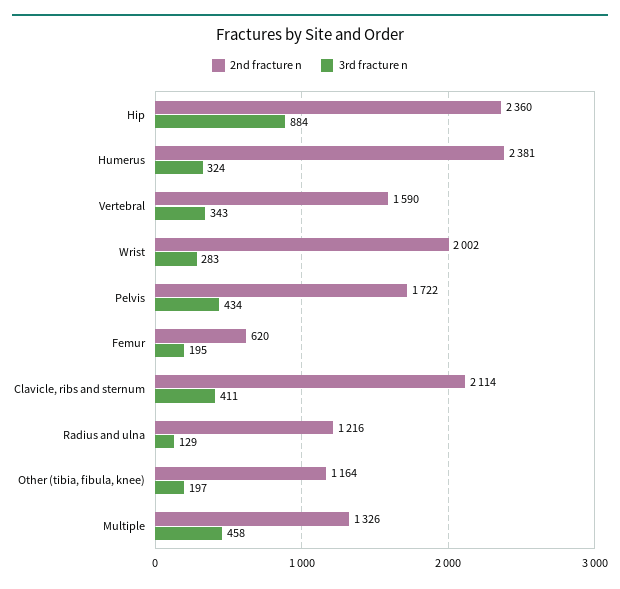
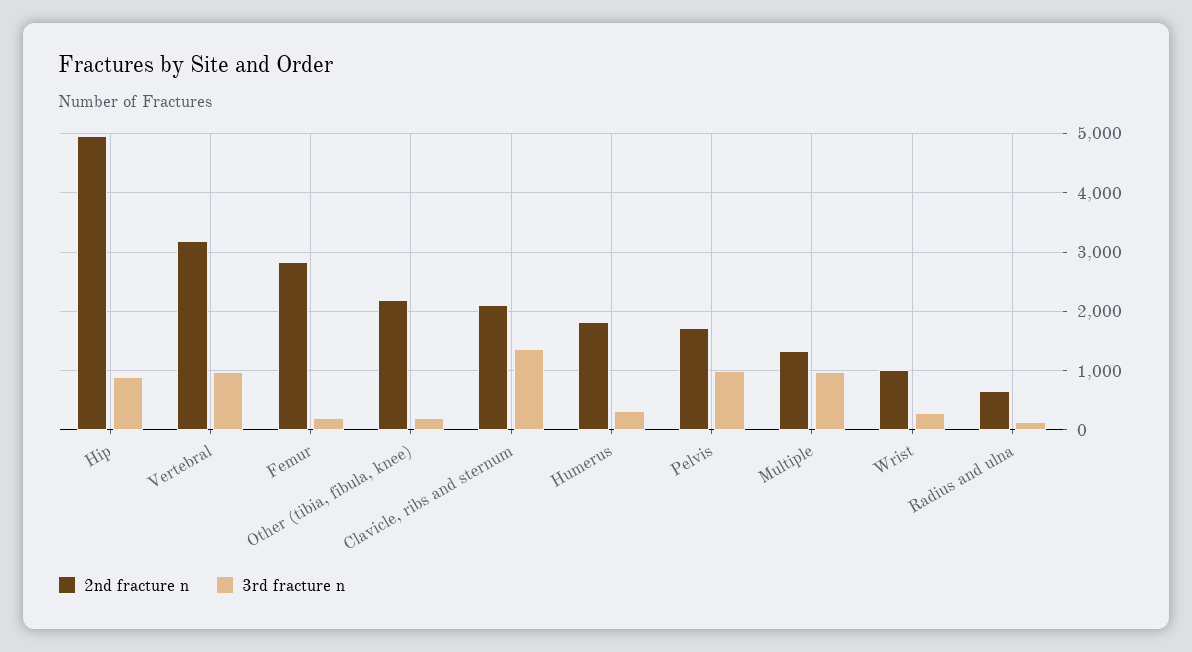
  {
    "2nd fracture n": {
-     "Hip": 2360,
+     "Hip": 5000,
-     "Humerus": 2381,
+     "Humerus": 1800,
-     "Vertebral": 1590,
+     "Vertebral": 3200,
-     "Wrist": 2002,
+     "Wrist": 1000,
      "Pelvis": 1722,
-     "Femur": 620,
+     "Femur": 2800,
      "Clavicle, ribs and sternum": 2114,
-     "Radius and ulna": 1216,
+     "Radius and ulna": 600,
-     "Other (tibia, fibula, knee)": 1164,
+     "Other (tibia, fibula, knee)": 2200,
      "Multiple": 1326
    },
    "3rd fracture n": {
      "Hip": 884,
      "Humerus": 324,
-     "Vertebral": 343,
+     "Vertebral": 1000,
      "Wrist": 283,
-     "Pelvis": 434,
+     "Pelvis": 1000,
      "Femur": 195,
-     "Clavicle, ribs and sternum": 411,
+     "Clavicle, ribs and sternum": 1400,
      "Radius and ulna": 129,
      "Other (tibia, fibula, knee)": 197,
-     "Multiple": 458
+     "Multiple": 1000
    }
  }

